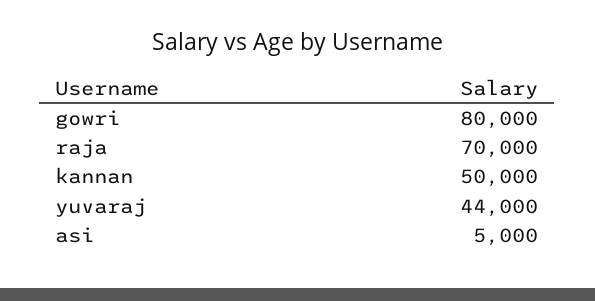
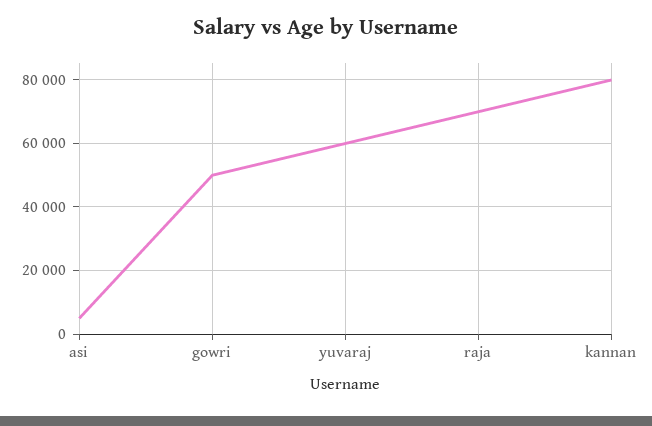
  {
-   "gowri": 80000,
+   "gowri": 50000,
    "raja": 70000,
-   "kannan": 50000,
+   "kannan": 80000,
-   "yuvaraj": 44000,
+   "yuvaraj": 60000,
    "asi": 5000
  }

